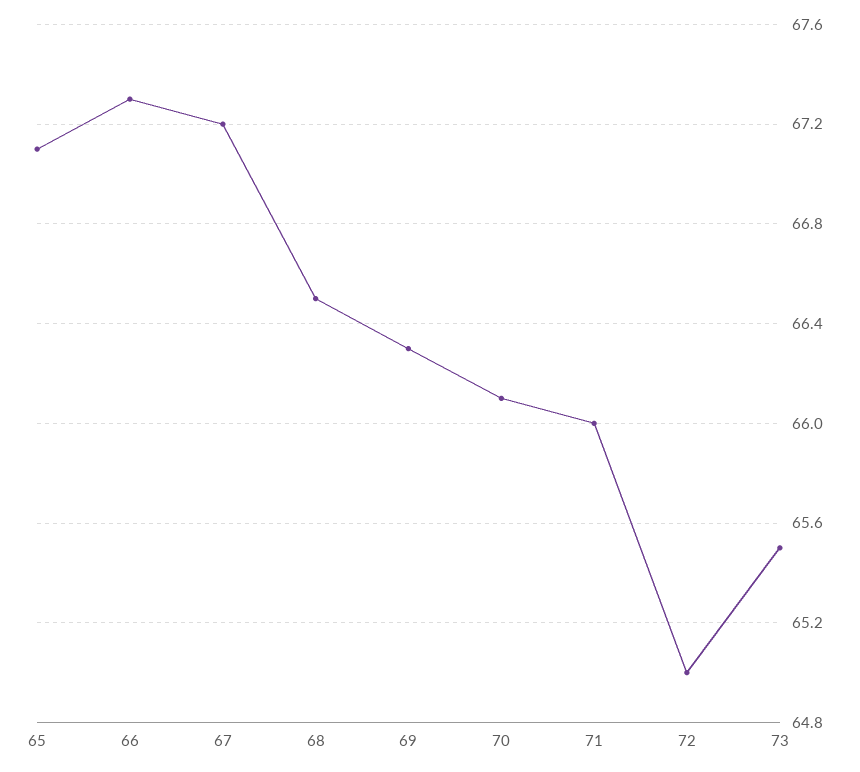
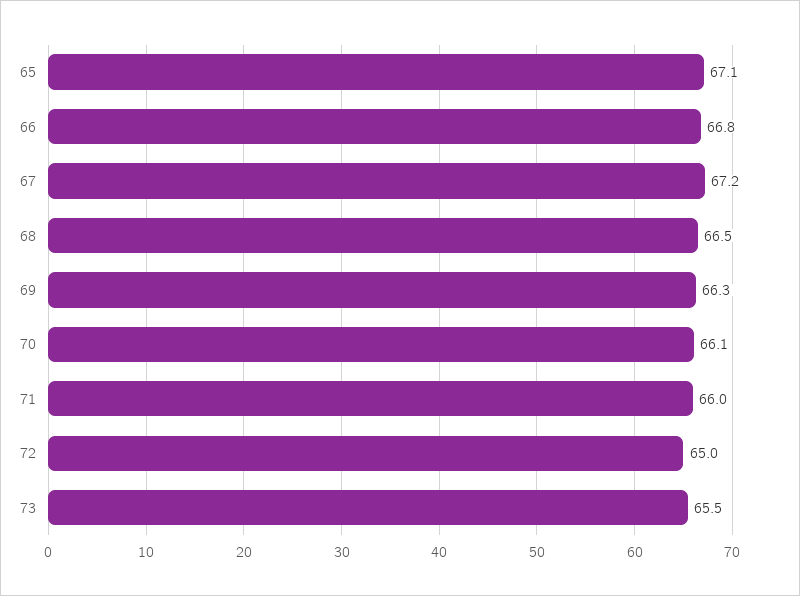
  {
    "65": 67.1,
-   "66": 67.3,
+   "66": 66.8,
    "67": 67.2,
    "68": 66.5,
    "69": 66.3,
    "70": 66.1,
    "71": 66,
    "72": 65,
    "73": 65.5
  }

